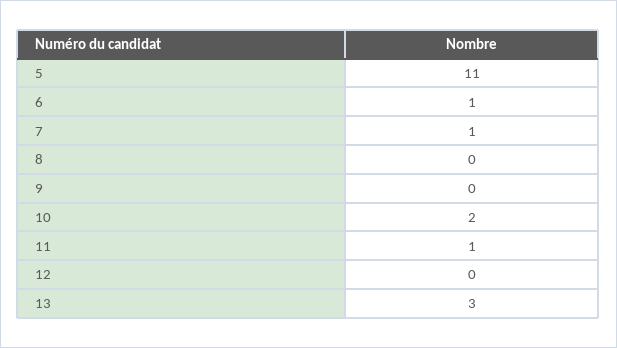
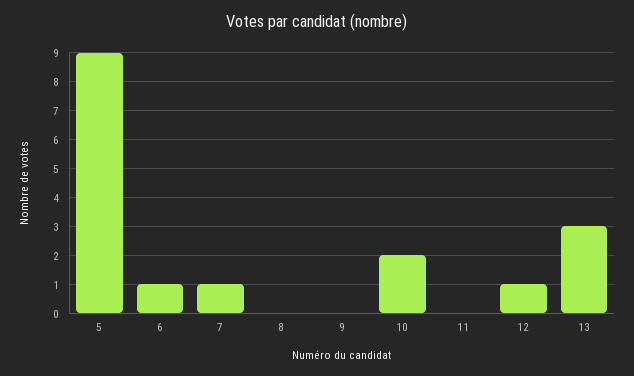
  {
-   "5": 11,
+   "5": 9,
    "6": 1,
    "7": 1,
    "8": 0,
    "9": 0,
    "10": 2,
-   "11": 1,
+   "11": 0,
-   "12": 0,
+   "12": 1,
    "13": 3
  }

